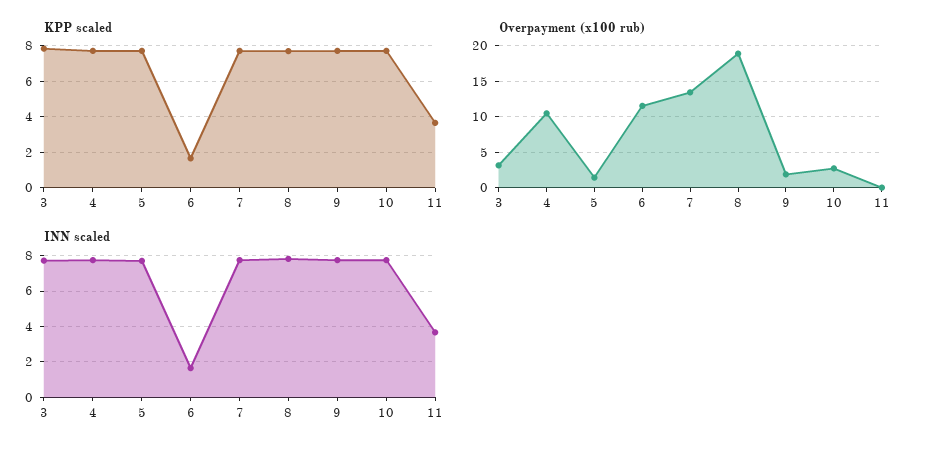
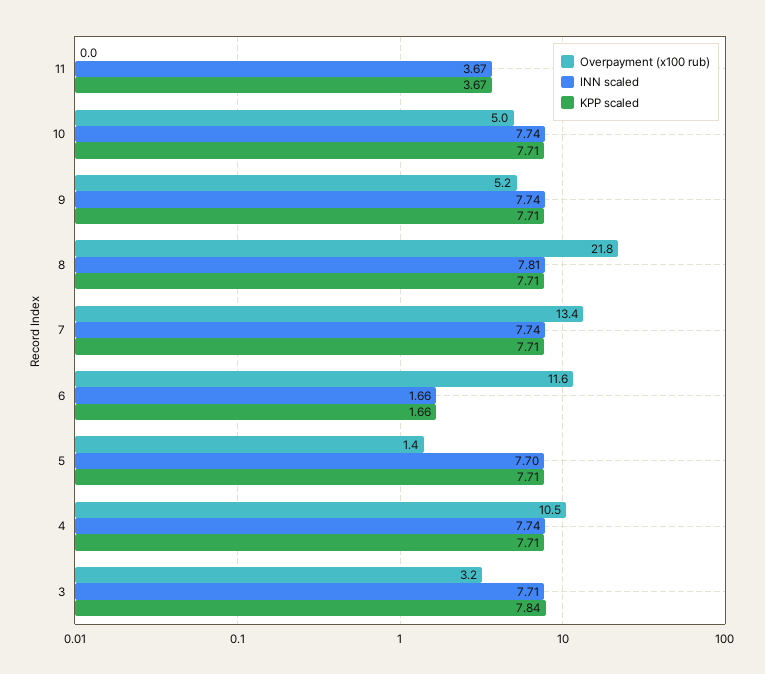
  {
    "KPP scaled": {
      "3": 7.84,
      "4": 7.71,
      "5": 7.71,
      "6": 1.66,
      "7": 7.71,
      "8": 7.71,
      "9": 7.71,
      "10": 7.71,
      "11": 3.67
    },
    "Overpayment (x100 rub)": {
      "3": 3.2,
      "4": 10.5,
      "5": 1.4,
      "6": 11.6,
      "7": 13.4,
-     "8": 19,
+     "8": 21.8,
-     "9": 2,
+     "9": 5.2,
-     "10": 3,
+     "10": 5,
      "11": 0
    },
    "INN scaled": {
      "3": 7.71,
      "4": 7.74,
      "5": 7.7,
      "6": 1.66,
      "7": 7.74,
      "8": 7.81,
      "9": 7.74,
      "10": 7.74,
      "11": 3.67
    }
  }

